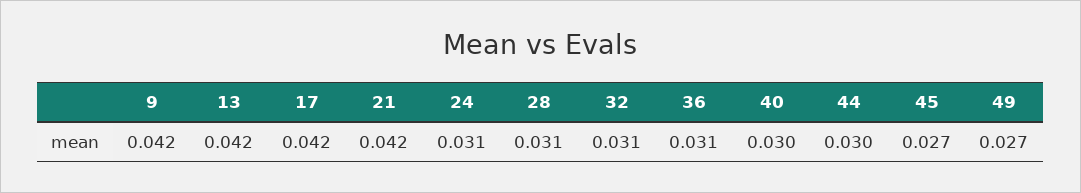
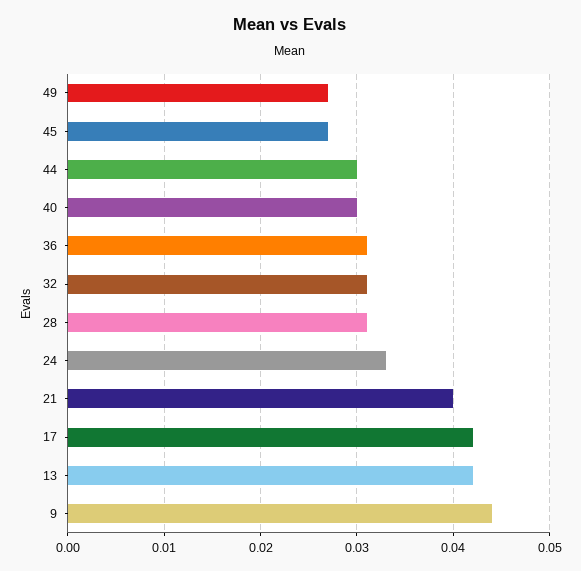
  {
-   "9": 0.042,
+   "9": 0.044,
    "13": 0.042,
    "17": 0.042,
-   "21": 0.042,
+   "21": 0.04,
-   "24": 0.031,
+   "24": 0.033,
    "28": 0.031,
    "32": 0.031,
    "36": 0.031,
    "40": 0.03,
    "44": 0.03,
    "45": 0.027,
    "49": 0.027
  }

